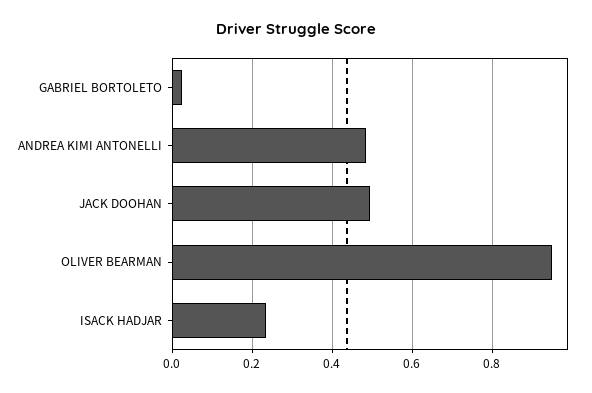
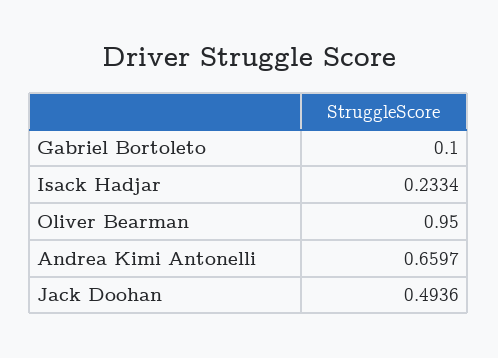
  {
-   "GABRIEL BORTOLETO": 0.02,
+   "GABRIEL BORTOLETO": 0.1,
-   "ANDREA KIMI ANTONELLI": 0.48,
+   "ANDREA KIMI ANTONELLI": 0.6597,
    "JACK DOOHAN": 0.4936,
    "OLIVER BEARMAN": 0.95,
    "ISACK HADJAR": 0.2334
  }

